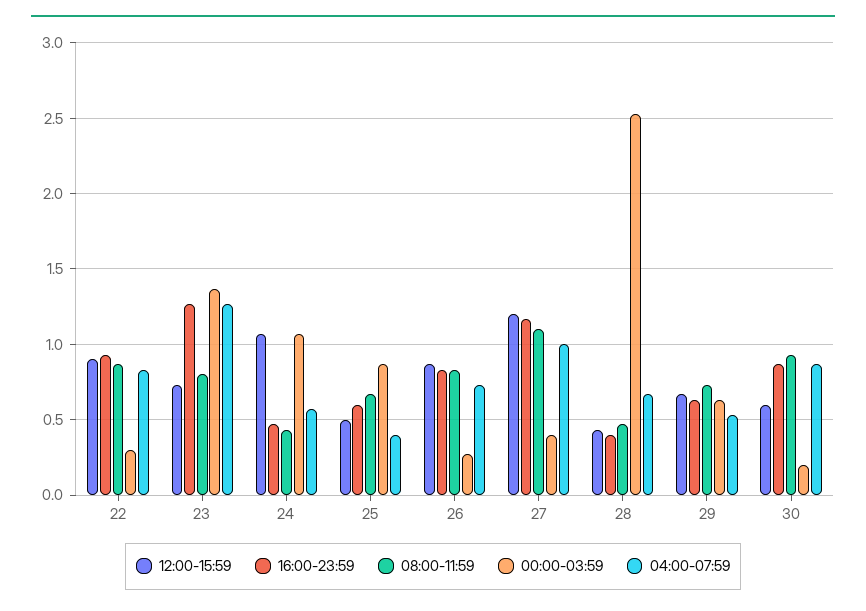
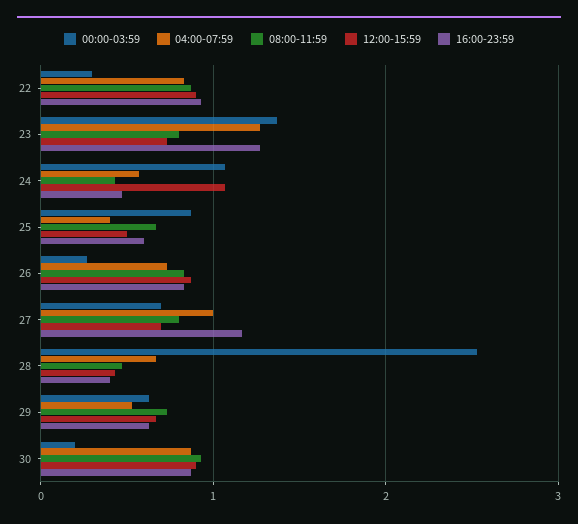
  {
    "12:00-15:59": {
      "22": 0.9,
      "23": 0.75,
      "24": 1.05,
      "25": 0.5,
      "26": 0.85,
-     "27": 1.2,
+     "27": 0.7,
      "28": 0.45,
      "29": 0.65,
-     "30": 0.6
+     "30": 0.9
    },
    "16:00-23:59": {
      "22": 0.95,
      "23": 1.25,
      "24": 0.45,
      "25": 0.6,
      "26": 0.85,
      "27": 1.15,
      "28": 0.4,
      "29": 0.65,
      "30": 0.85
    },
    "08:00-11:59": {
      "22": 0.85,
      "23": 0.8,
      "24": 0.45,
      "25": 0.65,
      "26": 0.85,
-     "27": 1.1,
+     "27": 0.8,
      "28": 0.45,
      "29": 0.75,
      "30": 0.95
    },
    "00:00-03:59": {
      "22": 0.3,
      "23": 1.35,
      "24": 1.05,
      "25": 0.85,
      "26": 0.25,
-     "27": 0.4,
+     "27": 0.7,
      "28": 2.55,
      "29": 0.65,
      "30": 0.2
    },
    "04:00-07:59": {
      "22": 0.85,
      "23": 1.25,
      "24": 0.55,
      "25": 0.4,
      "26": 0.75,
      "27": 1,
      "28": 0.65,
      "29": 0.55,
      "30": 0.85
    }
  }

